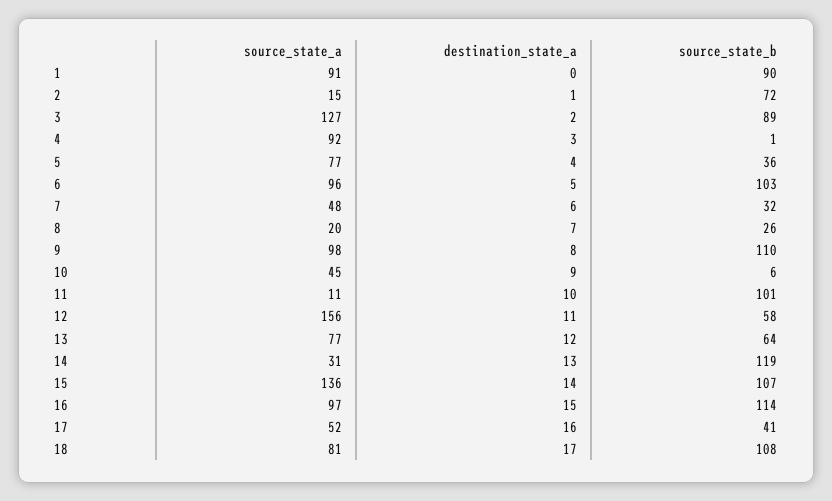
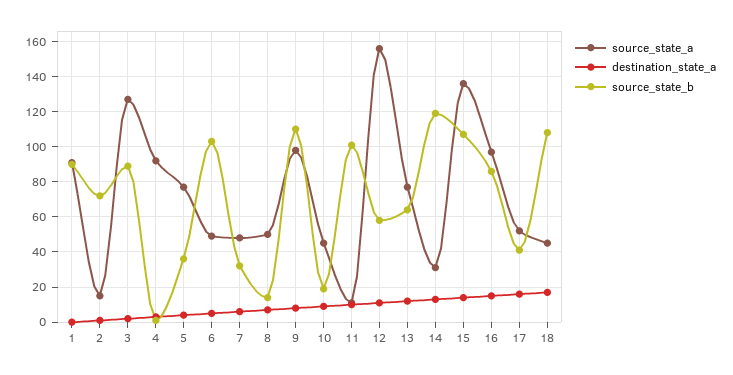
  {
    "source_state_a": {
      "1": 91,
      "2": 15,
      "3": 127,
      "4": 92,
      "5": 77,
-     "6": 96,
+     "6": 50,
      "7": 48,
-     "8": 20,
+     "8": 50,
      "9": 98,
      "10": 45,
      "11": 11,
      "12": 156,
      "13": 77,
      "14": 31,
      "15": 136,
      "16": 97,
      "17": 52,
-     "18": 81
+     "18": 45
    },
    "destination_state_a": {
      "1": 0,
      "2": 1,
      "3": 2,
      "4": 3,
      "5": 4,
      "6": 5,
      "7": 6,
      "8": 7,
      "9": 8,
      "10": 9,
      "11": 10,
      "12": 11,
      "13": 12,
      "14": 13,
      "15": 14,
      "16": 15,
      "17": 16,
      "18": 17
    },
    "source_state_b": {
      "1": 90,
      "2": 72,
      "3": 89,
      "4": 1,
      "5": 36,
      "6": 103,
      "7": 32,
-     "8": 26,
+     "8": 15,
      "9": 110,
-     "10": 6,
+     "10": 20,
      "11": 101,
      "12": 58,
      "13": 64,
      "14": 119,
      "15": 107,
-     "16": 114,
+     "16": 85,
      "17": 41,
      "18": 108
    }
  }

